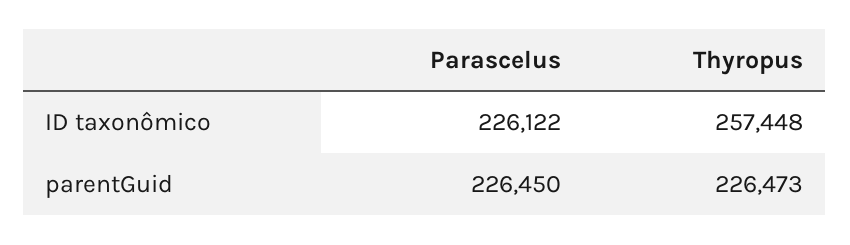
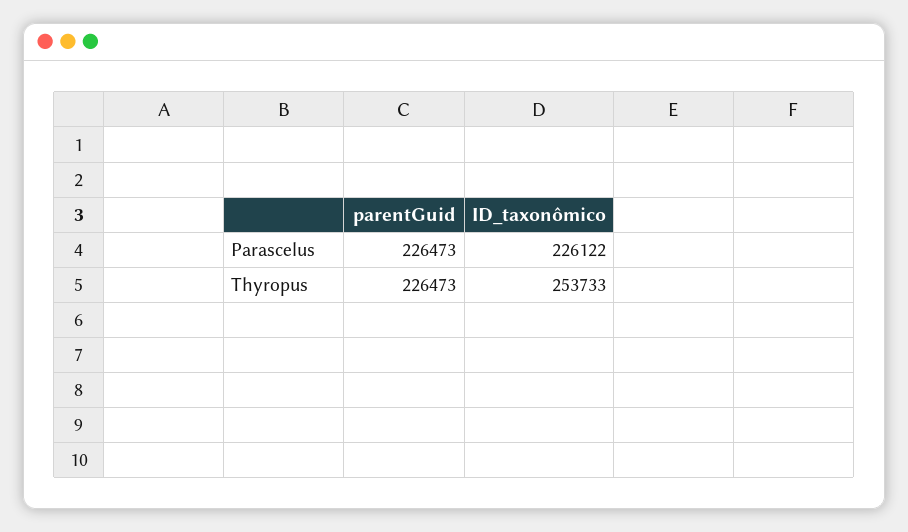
  {
    "Parascelus": {
      "ID taxonômico": 226122,
-     "parentGuid": 226450
+     "parentGuid": 226473
    },
    "Thyropus": {
-     "ID taxonômico": 257448,
+     "ID taxonômico": 253733,
      "parentGuid": 226473
    }
  }

